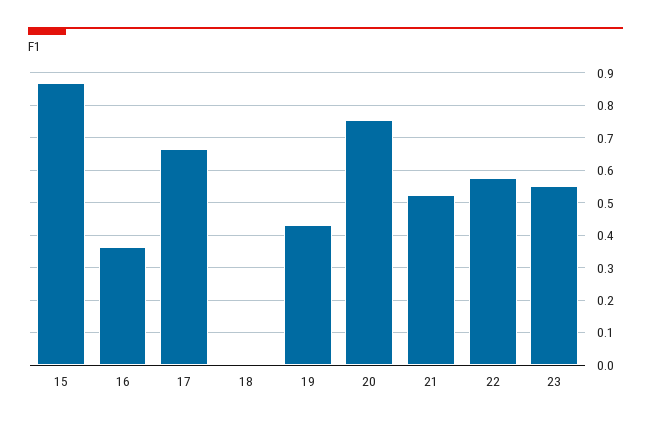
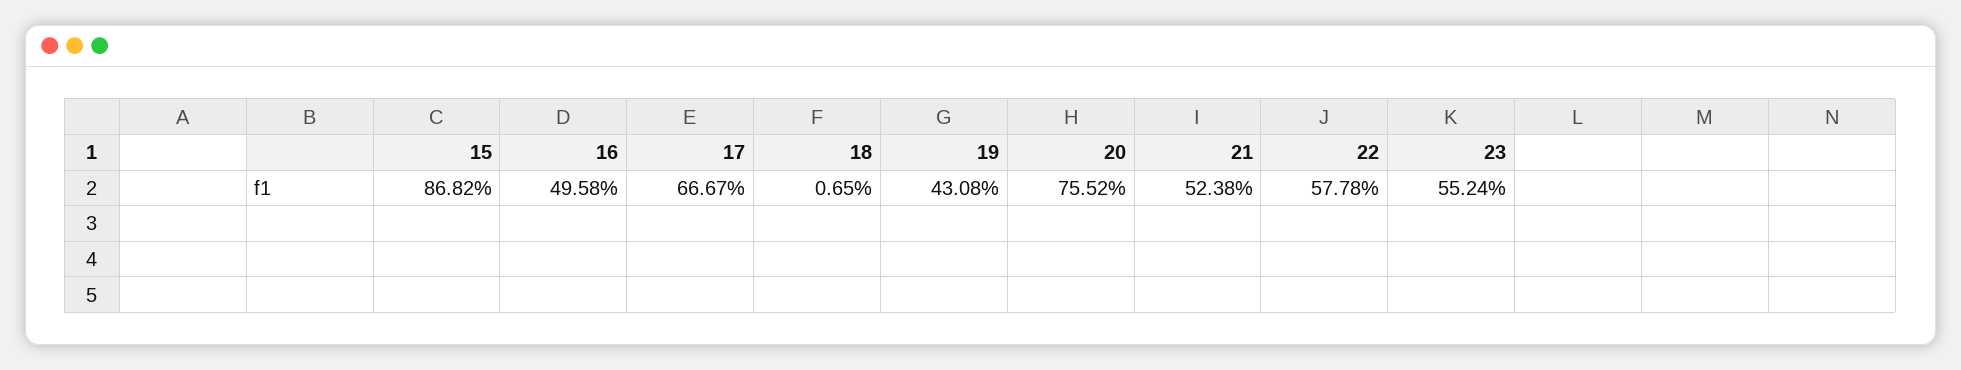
  {
    "15": 0.8682,
-   "16": 0.36,
+   "16": 0.4958,
    "17": 0.6667,
    "18": 0.0065,
    "19": 0.4308,
    "20": 0.7552,
    "21": 0.5238,
    "22": 0.5778,
    "23": 0.5524
  }

